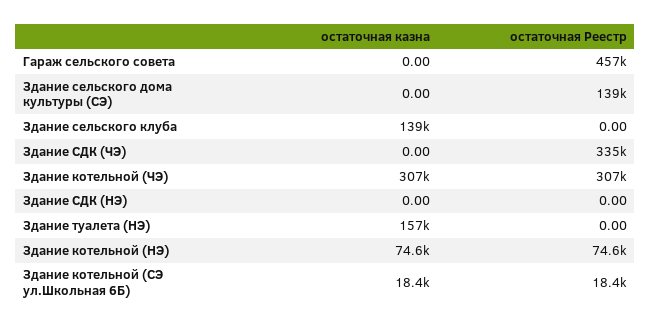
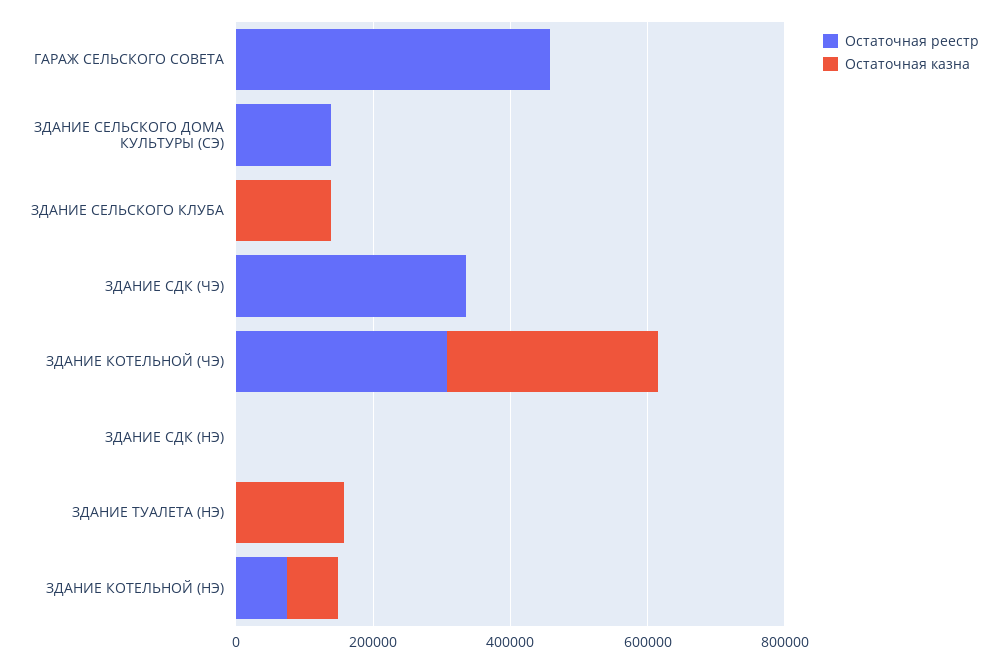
  {
    "остаточная казна": {
      "Гараж сельского совета": 0,
      "Здание сельского дома культуры (СЭ)": 0,
      "Здание сельского клуба": 139000,
      "Здание СДК (ЧЭ)": 0,
      "Здание котельной (ЧЭ)": 307000,
      "Здание СДК (НЭ)": 0,
      "Здание туалета (НЭ)": 157000,
-     "Здание котельной (НЭ)": 74600,
+     "Здание котельной (НЭ)": 74600
-     "Здание котельной (СЭ ул.Школьная 6Б)": 18400
    },
    "остаточная Реестр": {
      "Гараж сельского совета": 457000,
      "Здание сельского дома культуры (СЭ)": 139000,
      "Здание сельского клуба": 0,
      "Здание СДК (ЧЭ)": 335000,
      "Здание котельной (ЧЭ)": 307000,
      "Здание СДК (НЭ)": 0,
      "Здание туалета (НЭ)": 0,
-     "Здание котельной (НЭ)": 74600,
+     "Здание котельной (НЭ)": 74600
-     "Здание котельной (СЭ ул.Школьная 6Б)": 18400
    }
  }

